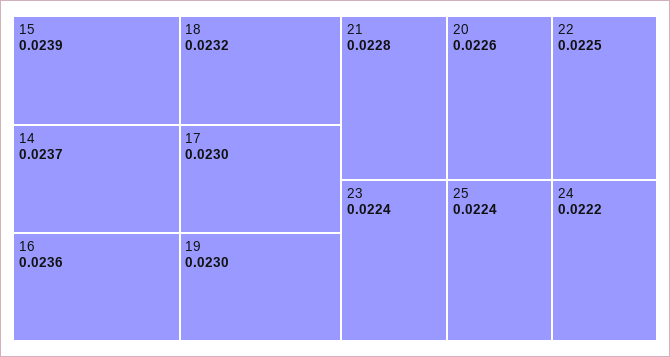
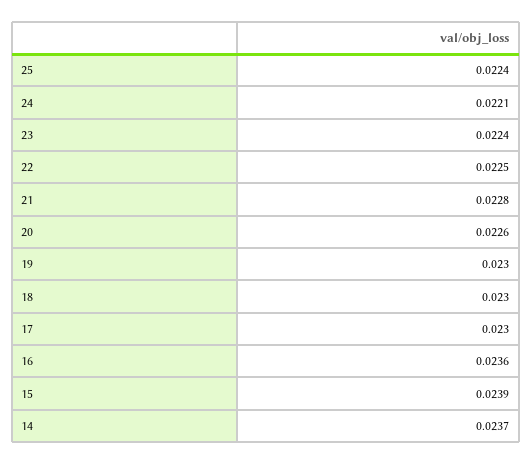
  {
    "15": 0.0239,
    "14": 0.0237,
    "16": 0.0236,
-   "18": 0.0232,
+   "18": 0.023,
    "17": 0.023,
    "19": 0.023,
    "21": 0.0228,
    "20": 0.0226,
    "22": 0.0225,
    "23": 0.0224,
    "25": 0.0224,
-   "24": 0.0222
+   "24": 0.0221
  }

